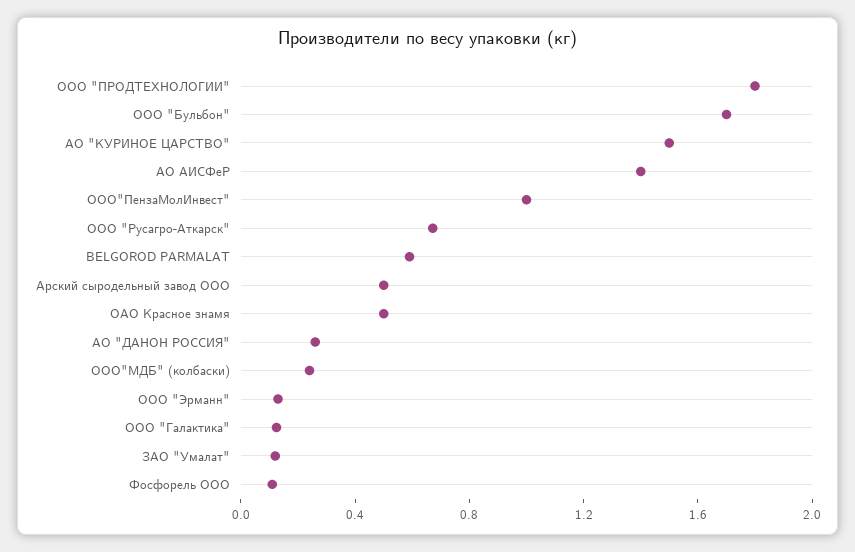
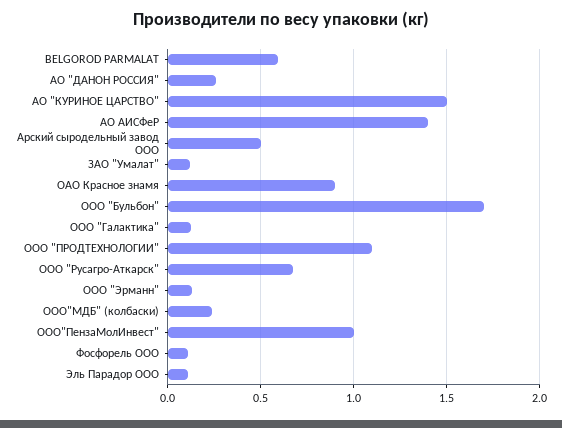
  {
-   "ООО \"ПРОДТЕХНОЛОГИИ\"": 1.8,
+   "ООО \"ПРОДТЕХНОЛОГИИ\"": 1.1,
    "ООО \"Бульбон\"": 1.7,
    "АО \"КУРИНОЕ ЦАРСТВО\"": 1.5,
    "АО АИСФеР": 1.4,
    "ООО\"ПензаМолИнвест\"": 1,
    "ООО \"Русагро-Аткарск\"": 0.65,
    "BELGOROD PARMALAT": 0.6,
    "Арский сыродельный завод ООО": 0.5,
-   "ОАО Красное знамя": 0.5,
+   "ОАО Красное знамя": 0.9,
    "АО \"ДАНОН РОССИЯ\"": 0.25,
    "ООО\"МДБ\" (колбаски)": 0.25,
    "ООО \"Эрманн\"": 0.15,
    "ООО \"Галактика\"": 0.15,
    "ЗАО \"Умалат\"": 0.1,
-   "Фосфорель ООО": 0.1
+   "Фосфорель ООО": 0.1,
+   "Эль Парадор ООО": 0.1
  }

